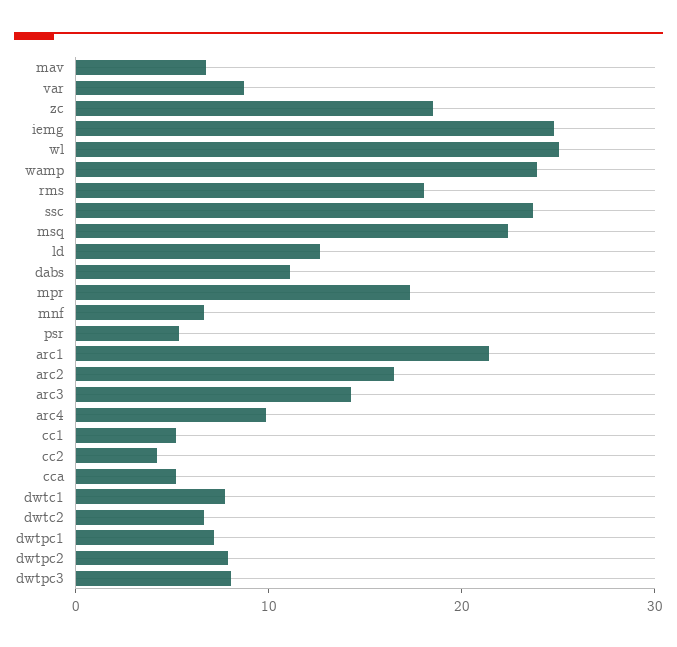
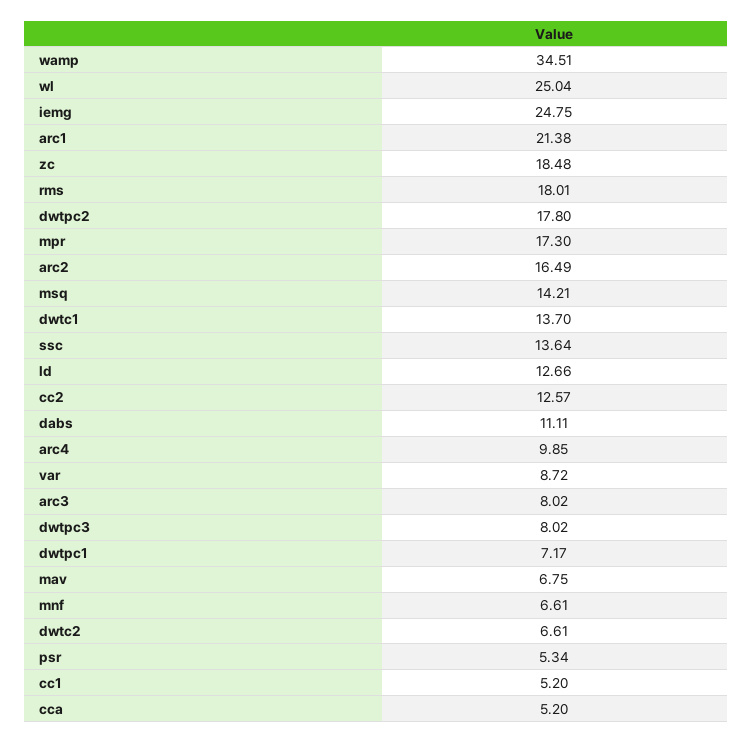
  {
    "mav": 6.75,
    "var": 8.72,
    "zc": 18.48,
    "iemg": 24.75,
    "wl": 25.04,
-   "wamp": 24,
+   "wamp": 34.51,
    "rms": 18.01,
-   "ssc": 24,
+   "ssc": 13.64,
-   "msq": 22,
+   "msq": 14.21,
    "ld": 12.66,
    "dabs": 11.11,
    "mpr": 17.3,
    "mnf": 6.61,
    "psr": 5.34,
    "arc1": 21.38,
    "arc2": 16.49,
-   "arc3": 14,
+   "arc3": 8.02,
    "arc4": 9.85,
    "cc1": 5.2,
-   "cc2": 4,
+   "cc2": 12.57,
    "cca": 5.2,
-   "dwtc1": 8,
+   "dwtc1": 13.7,
    "dwtc2": 6.61,
    "dwtpc1": 7.17,
-   "dwtpc2": 8,
+   "dwtpc2": 17.8,
    "dwtpc3": 8.02
  }

